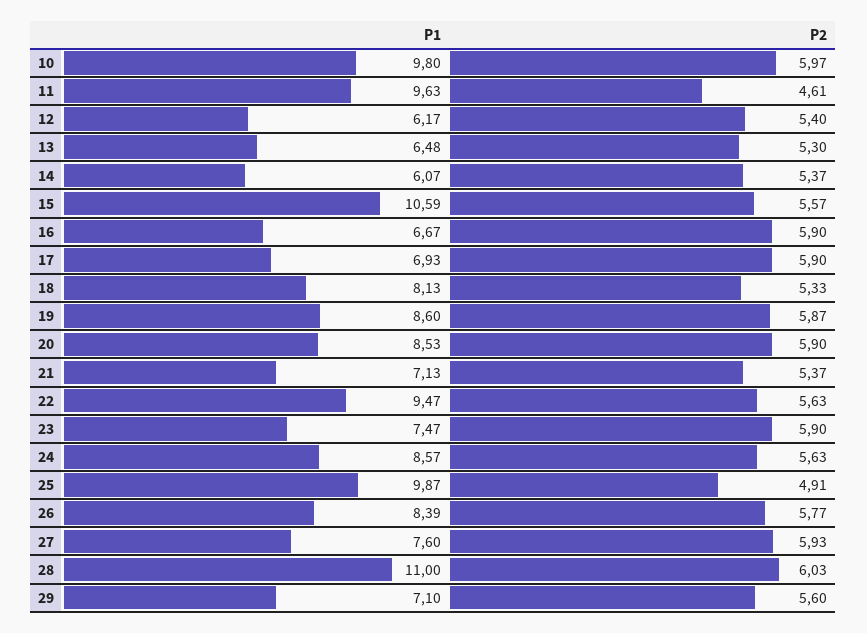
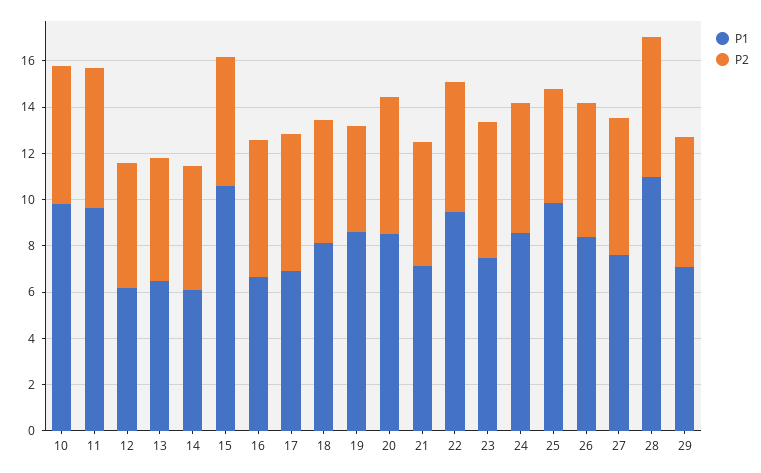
  {
    "P1": {
      "10": 9.8,
      "11": 9.63,
      "12": 6.17,
      "13": 6.48,
      "14": 6.07,
      "15": 10.59,
      "16": 6.67,
      "17": 6.93,
      "18": 8.13,
      "19": 8.6,
      "20": 8.53,
      "21": 7.13,
      "22": 9.47,
      "23": 7.47,
      "24": 8.57,
      "25": 9.87,
      "26": 8.39,
      "27": 7.6,
      "28": 11,
      "29": 7.1
    },
    "P2": {
      "10": 5.97,
-     "11": 4.61,
+     "11": 6,
      "12": 5.4,
      "13": 5.3,
      "14": 5.37,
      "15": 5.57,
      "16": 5.9,
      "17": 5.9,
      "18": 5.33,
-     "19": 5.87,
+     "19": 4.5,
      "20": 5.9,
      "21": 5.37,
      "22": 5.63,
      "23": 5.9,
      "24": 5.63,
      "25": 4.91,
      "26": 5.77,
      "27": 5.93,
      "28": 6.03,
      "29": 5.6
    }
  }

